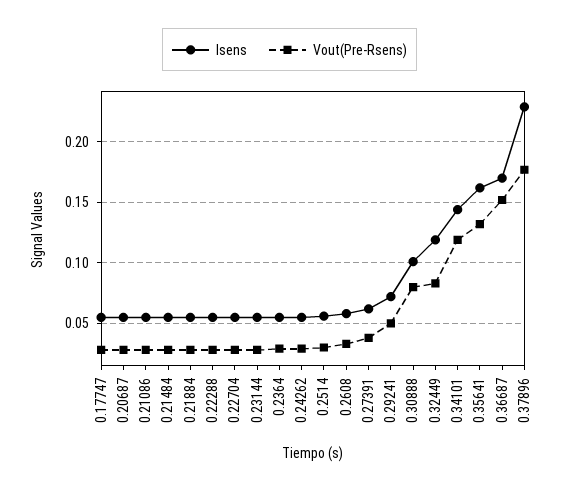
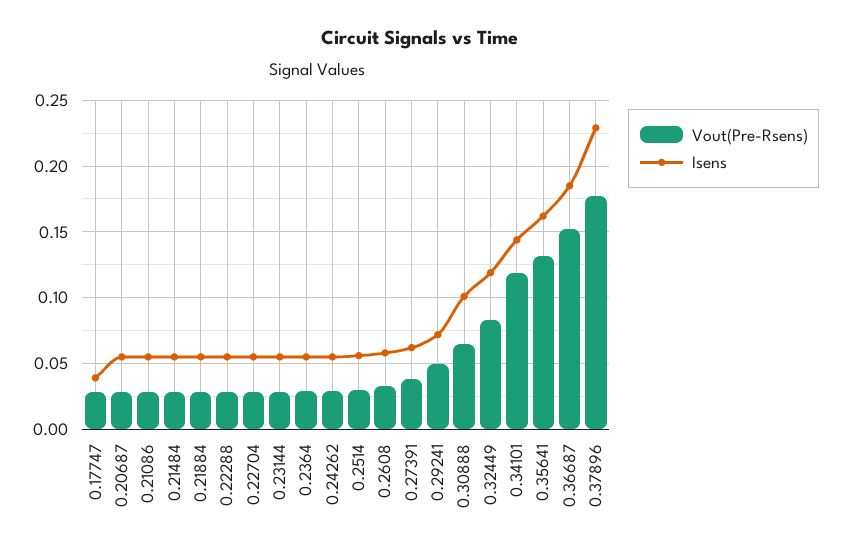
  {
    "Isens": {
-     "0.17747": 0.055,
+     "0.17747": 0.04,
      "0.20687": 0.055,
      "0.21086": 0.055,
      "0.21484": 0.055,
      "0.21884": 0.055,
      "0.22288": 0.055,
      "0.22704": 0.055,
      "0.23144": 0.055,
      "0.2364": 0.055,
      "0.24262": 0.055,
      "0.2514": 0.055,
      "0.2608": 0.06,
      "0.27391": 0.06,
      "0.29241": 0.07,
      "0.30888": 0.1,
      "0.32449": 0.12,
      "0.34101": 0.145,
      "0.35641": 0.16,
-     "0.36687": 0.17,
+     "0.36687": 0.185,
      "0.37896": 0.23
    },
    "Vout(Pre-Rsens)": {
      "0.17747": 0.03,
      "0.20687": 0.03,
      "0.21086": 0.03,
      "0.21484": 0.03,
      "0.21884": 0.03,
      "0.22288": 0.03,
      "0.22704": 0.03,
      "0.23144": 0.03,
      "0.2364": 0.03,
      "0.24262": 0.03,
      "0.2514": 0.03,
      "0.2608": 0.035,
      "0.27391": 0.04,
      "0.29241": 0.05,
-     "0.30888": 0.08,
+     "0.30888": 0.065,
      "0.32449": 0.085,
      "0.34101": 0.12,
      "0.35641": 0.13,
      "0.36687": 0.15,
      "0.37896": 0.175
    }
  }

